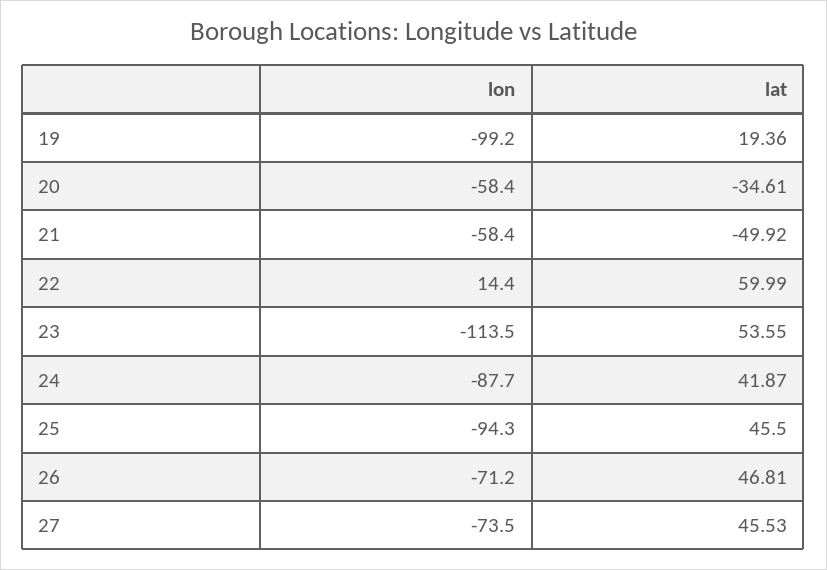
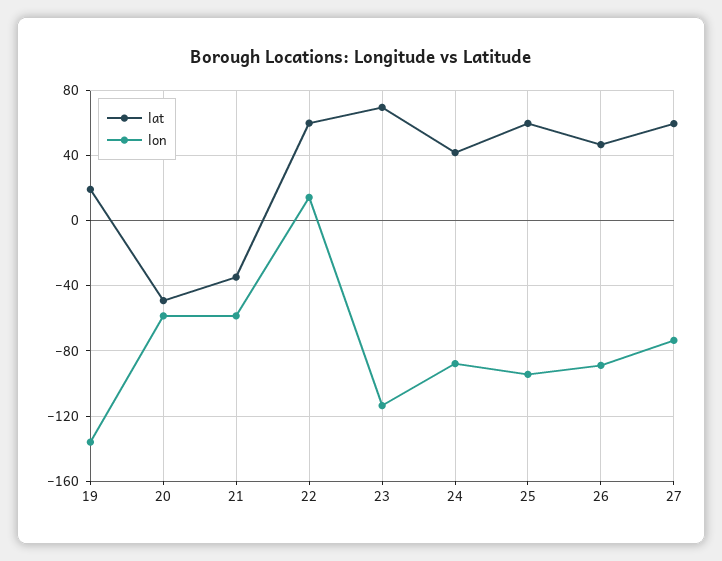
  {
    "lon": {
-     "19": -99.2,
+     "19": -135,
      "20": -58.4,
      "21": -58.4,
      "22": 14.4,
      "23": -113.5,
      "24": -87.7,
      "25": -94.3,
-     "26": -71.2,
+     "26": -90,
      "27": -73.5
    },
    "lat": {
      "19": 19.36,
-     "20": -34.61,
+     "20": -50,
-     "21": -49.92,
+     "21": -35,
      "22": 59.99,
-     "23": 53.55,
+     "23": 70,
      "24": 41.87,
-     "25": 45.5,
+     "25": 60,
      "26": 46.81,
-     "27": 45.53
+     "27": 60
    }
  }

